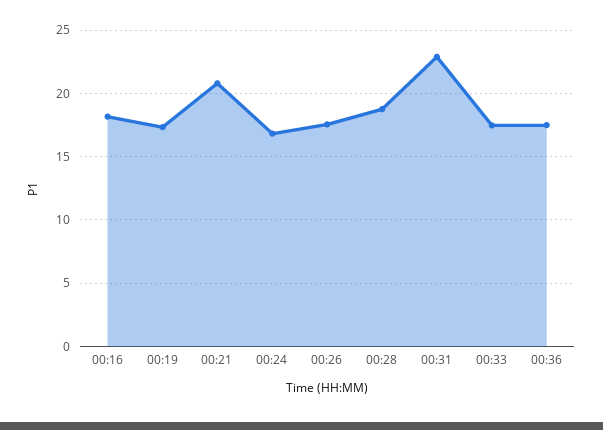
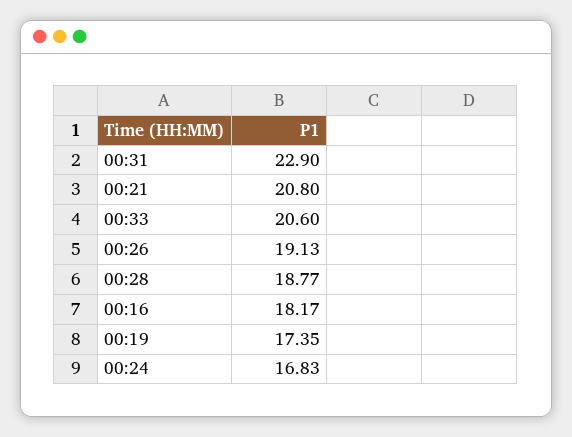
  {
    "00:16": 18.17,
    "00:19": 17.35,
    "00:21": 20.8,
    "00:24": 16.83,
-   "00:26": 17.5,
+   "00:26": 19.13,
    "00:28": 18.77,
    "00:31": 22.9,
-   "00:33": 17.5,
+   "00:33": 20.6
-   "00:36": 17.5
  }

